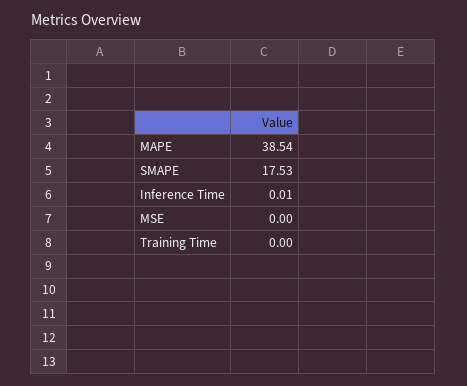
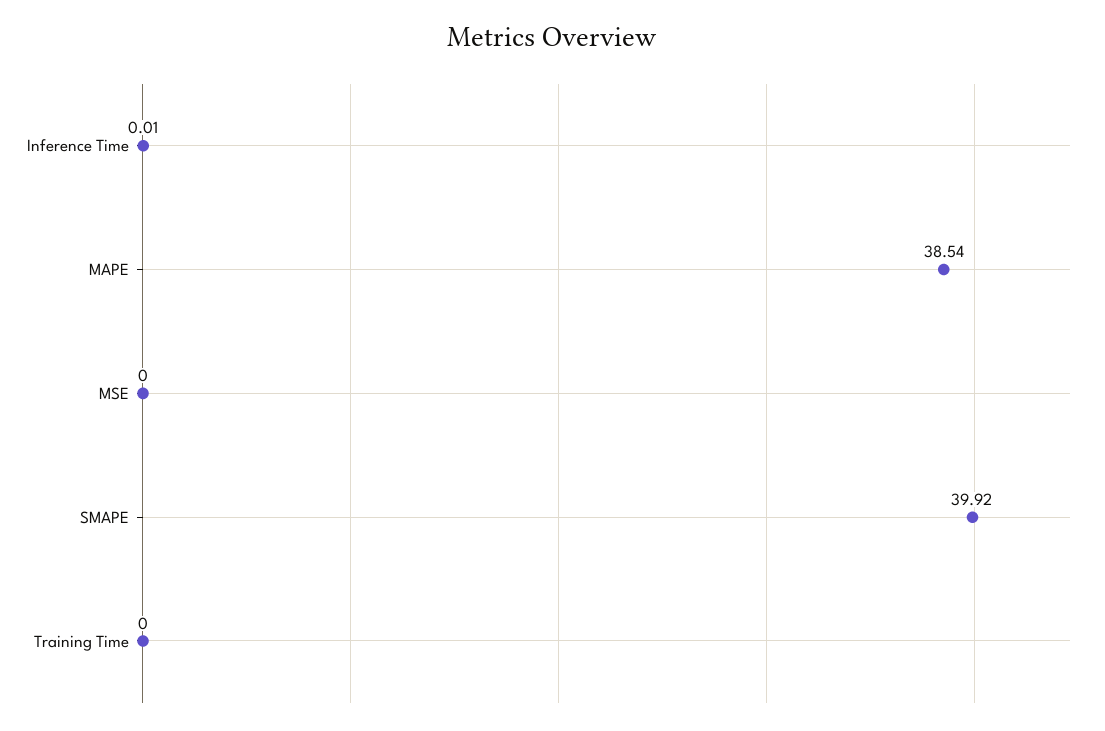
  {
    "MAPE": 38.54,
-   "SMAPE": 17.53,
+   "SMAPE": 39.92,
    "Inference Time": 0.01,
    "MSE": 0,
    "Training Time": 0
  }

